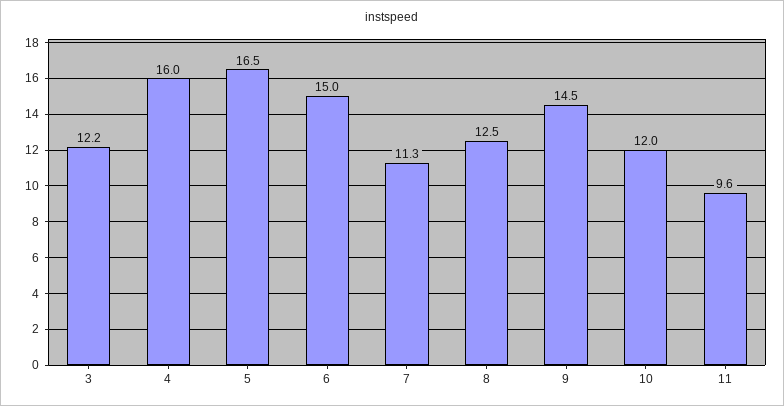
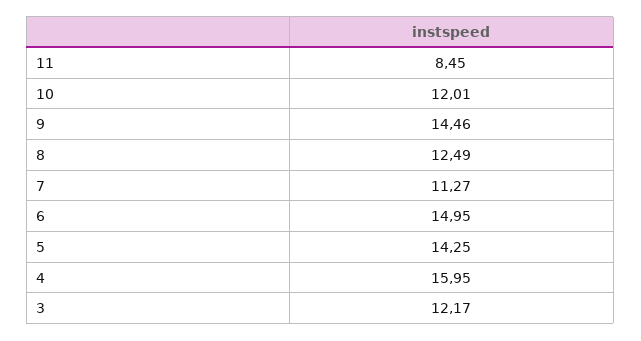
  {
    "3": 12.17,
    "4": 15.95,
-   "5": 16.5,
+   "5": 14.25,
    "6": 14.95,
    "7": 11.27,
    "8": 12.49,
    "9": 14.46,
    "10": 12.01,
-   "11": 9.6
+   "11": 8.45
  }

